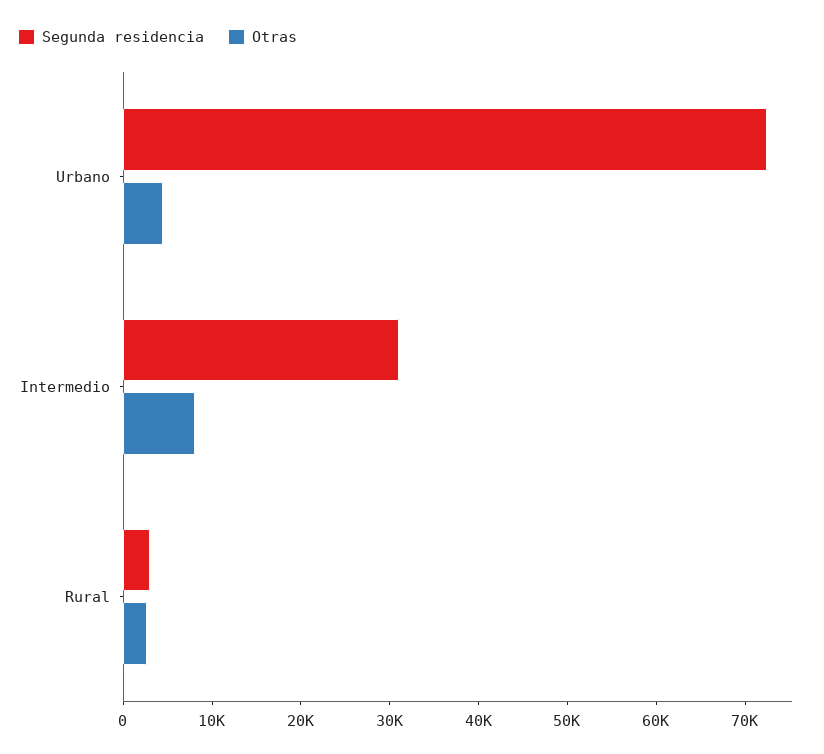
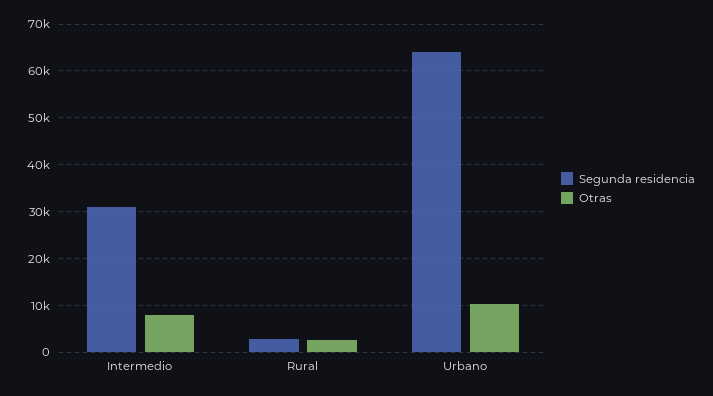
  {
    "Segunda residencia": {
-     "Urbano": 72000,
+     "Urbano": 64000,
      "Intermedio": 30000,
      "Rural": 2000
    },
    "Otras": {
-     "Urbano": 4000,
+     "Urbano": 10000,
      "Intermedio": 8000,
      "Rural": 2000
    }
  }

